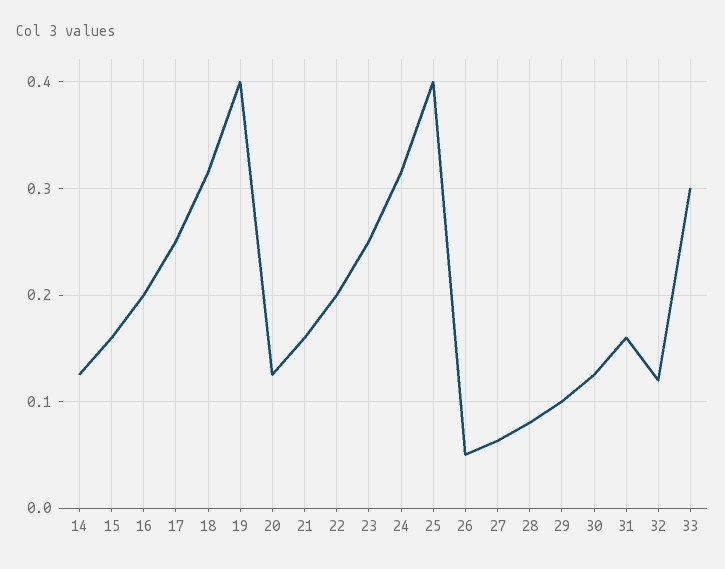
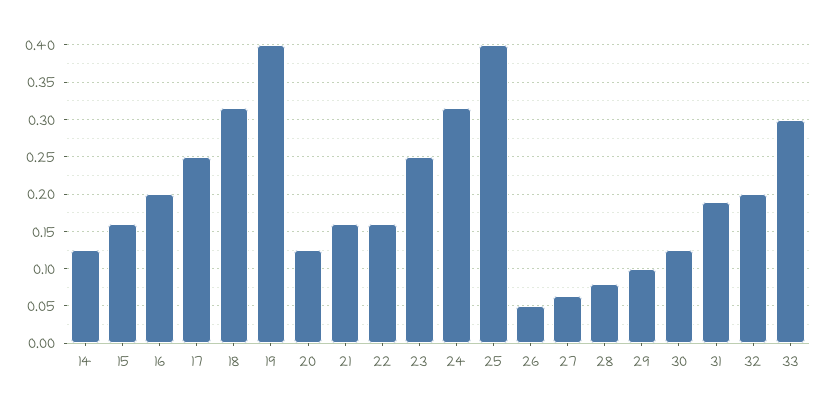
  {
    "14": 0.13,
    "15": 0.16,
    "16": 0.2,
    "17": 0.25,
    "18": 0.32,
    "19": 0.4,
    "20": 0.13,
    "21": 0.16,
-   "22": 0.2,
+   "22": 0.16,
    "23": 0.25,
    "24": 0.32,
    "25": 0.4,
    "26": 0.05,
    "27": 0.06,
    "28": 0.08,
    "29": 0.1,
    "30": 0.13,
-   "31": 0.16,
+   "31": 0.19,
-   "32": 0.12,
+   "32": 0.2,
    "33": 0.3
  }

